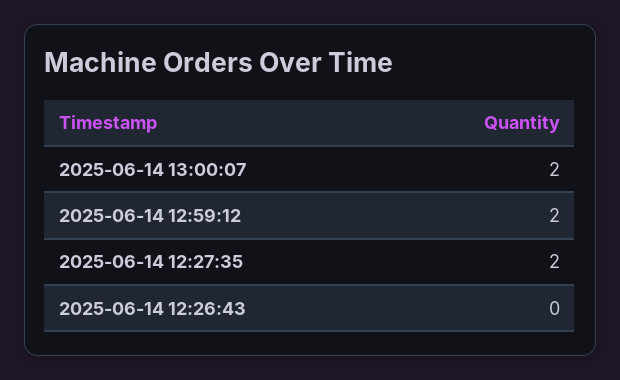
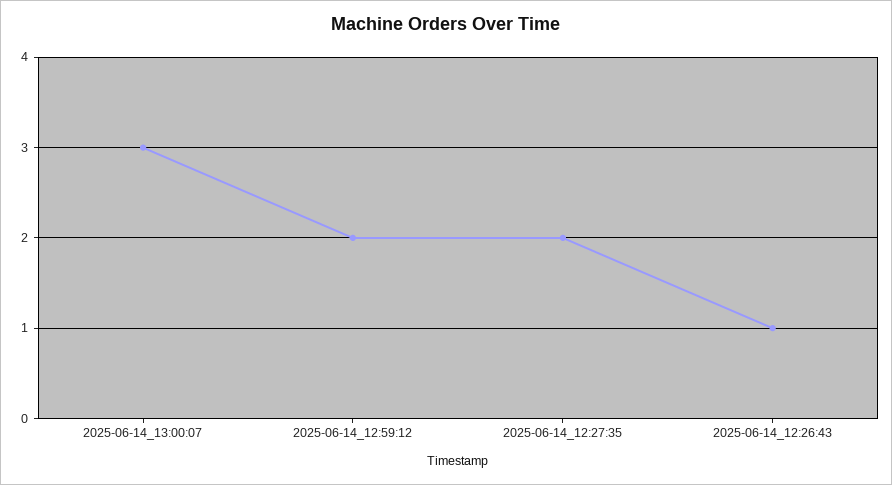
  {
-   "2025-06-14 13:00:07": 2,
+   "2025-06-14 13:00:07": 3,
    "2025-06-14 12:59:12": 2,
    "2025-06-14 12:27:35": 2,
-   "2025-06-14 12:26:43": 0
+   "2025-06-14 12:26:43": 1
  }

